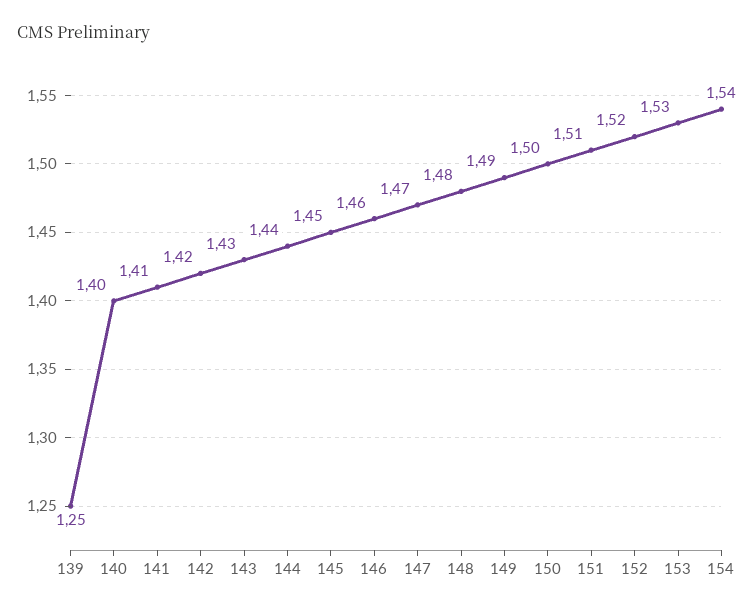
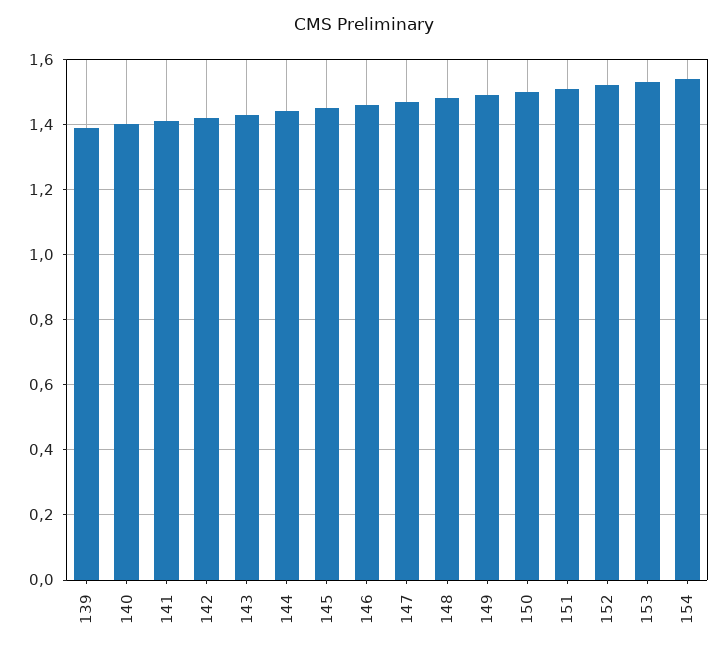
  {
-   "139": 1.25,
+   "139": 1.4,
    "140": 1.4,
    "141": 1.41,
    "142": 1.42,
    "143": 1.43,
    "144": 1.44,
    "145": 1.45,
    "146": 1.46,
    "147": 1.47,
    "148": 1.48,
    "149": 1.49,
    "150": 1.5,
    "151": 1.51,
    "152": 1.52,
    "153": 1.53,
    "154": 1.54
  }

